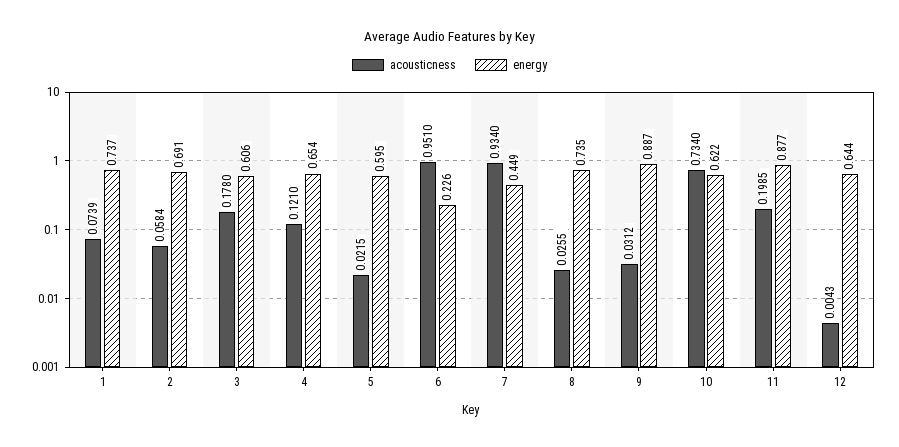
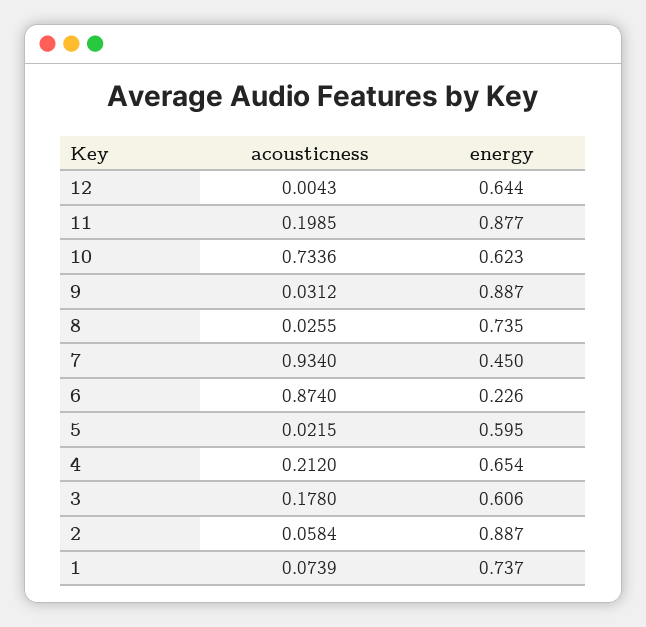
  {
    "acousticness": {
      "1": 0.0739,
      "2": 0.0584,
      "3": 0.178,
-     "4": 0.121,
+     "4": 0.212,
      "5": 0.0215,
-     "6": 0.951,
+     "6": 0.874,
      "7": 0.934,
      "8": 0.0255,
      "9": 0.0312,
-     "10": 0.734,
+     "10": 0.7336,
      "11": 0.1985,
      "12": 0.0043
    },
    "energy": {
      "1": 0.737,
-     "2": 0.691,
+     "2": 0.887,
      "3": 0.606,
      "4": 0.654,
      "5": 0.595,
      "6": 0.226,
-     "7": 0.449,
+     "7": 0.45,
      "8": 0.735,
      "9": 0.887,
-     "10": 0.622,
+     "10": 0.623,
      "11": 0.877,
      "12": 0.644
    }
  }

